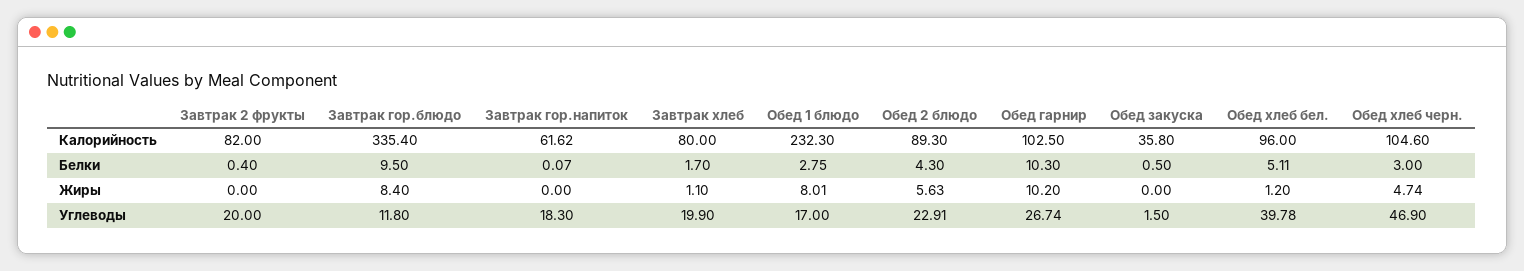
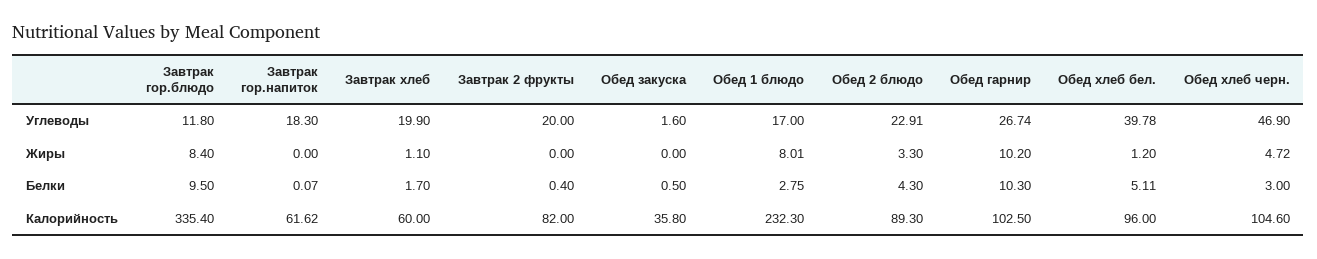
  {
    "Завтрак 2 фрукты": {
      "Калорийность": 82,
      "Белки": 0.4,
      "Жиры": 0,
      "Углеводы": 20
    },
    "Завтрак гор.блюдо": {
      "Калорийность": 335.4,
      "Белки": 9.5,
      "Жиры": 8.4,
      "Углеводы": 11.8
    },
    "Завтрак гор.напиток": {
      "Калорийность": 61.62,
      "Белки": 0.07,
      "Жиры": 0,
      "Углеводы": 18.3
    },
    "Завтрак хлеб": {
-     "Калорийность": 80,
+     "Калорийность": 60,
      "Белки": 1.7,
      "Жиры": 1.1,
      "Углеводы": 19.9
    },
    "Обед 1 блюдо": {
      "Калорийность": 232.3,
      "Белки": 2.75,
      "Жиры": 8.01,
      "Углеводы": 17
    },
    "Обед 2 блюдо": {
      "Калорийность": 89.3,
      "Белки": 4.3,
-     "Жиры": 5.63,
+     "Жиры": 3.3,
      "Углеводы": 22.91
    },
    "Обед гарнир": {
      "Калорийность": 102.5,
      "Белки": 10.3,
      "Жиры": 10.2,
      "Углеводы": 26.74
    },
    "Обед закуска": {
      "Калорийность": 35.8,
      "Белки": 0.5,
      "Жиры": 0,
-     "Углеводы": 1.5
+     "Углеводы": 1.6
    },
    "Обед хлеб бел.": {
      "Калорийность": 96,
      "Белки": 5.11,
      "Жиры": 1.2,
      "Углеводы": 39.78
    },
    "Обед хлеб черн.": {
      "Калорийность": 104.6,
      "Белки": 3,
-     "Жиры": 4.74,
+     "Жиры": 4.72,
      "Углеводы": 46.9
    }
  }

